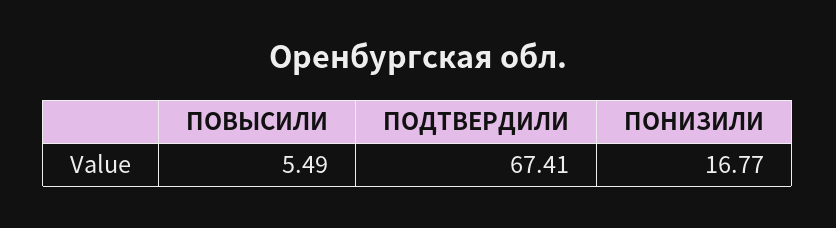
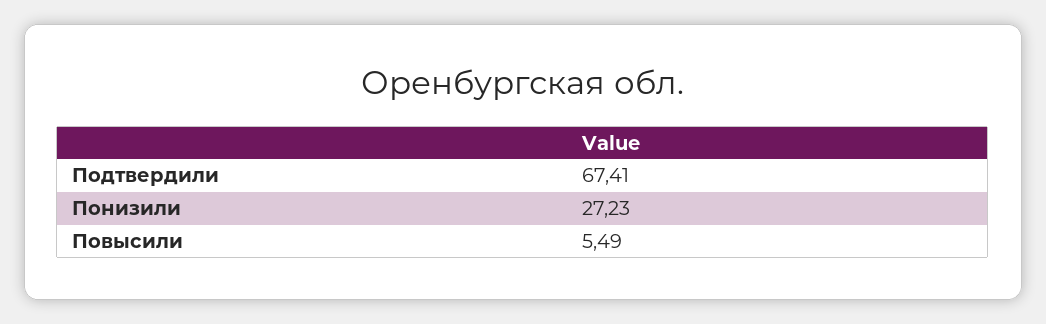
  {
    "ПОВЫСИЛИ": 5.49,
    "ПОДТВЕРДИЛИ": 67.41,
-   "ПОНИЗИЛИ": 16.77
+   "ПОНИЗИЛИ": 27.23
  }

